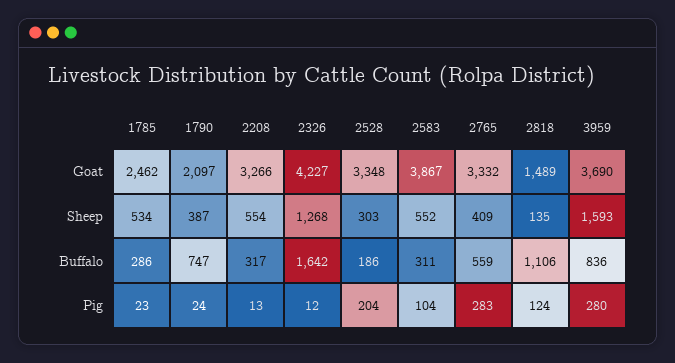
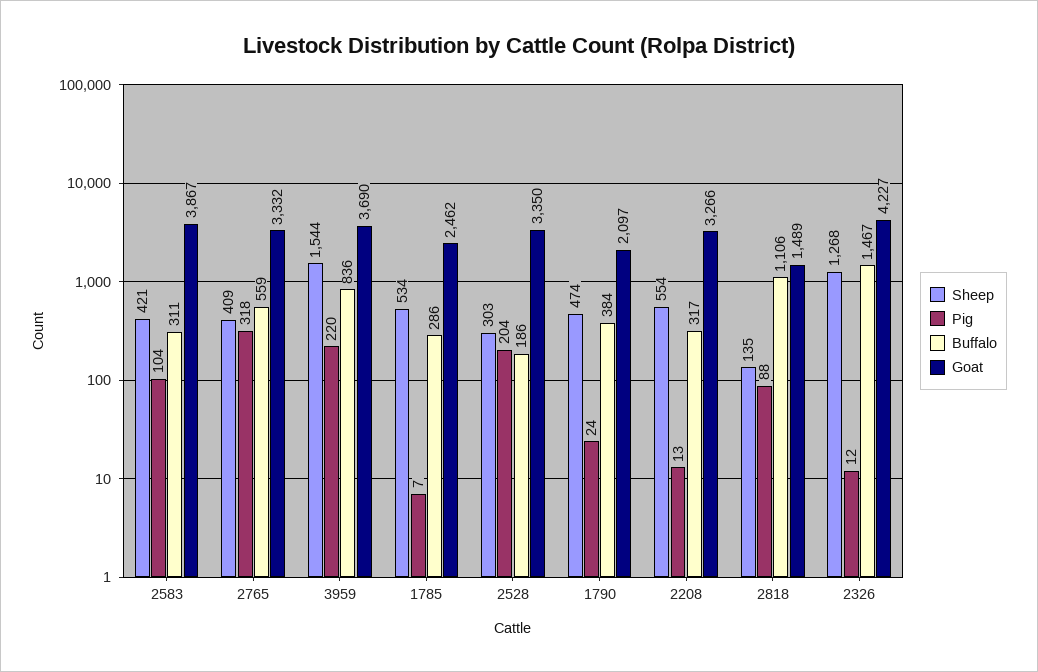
  {
    "Goat": {
      "1785": 2462,
      "1790": 2097,
      "2208": 3266,
      "2326": 4227,
-     "2528": 3348,
+     "2528": 3350,
      "2583": 3867,
      "2765": 3332,
      "2818": 1489,
      "3959": 3690
    },
    "Sheep": {
      "1785": 534,
-     "1790": 387,
+     "1790": 474,
      "2208": 554,
      "2326": 1268,
      "2528": 303,
-     "2583": 552,
+     "2583": 421,
      "2765": 409,
      "2818": 135,
-     "3959": 1593
+     "3959": 1544
    },
    "Buffalo": {
      "1785": 286,
-     "1790": 747,
+     "1790": 384,
      "2208": 317,
-     "2326": 1642,
+     "2326": 1467,
      "2528": 186,
      "2583": 311,
      "2765": 559,
      "2818": 1106,
      "3959": 836
    },
    "Pig": {
-     "1785": 23,
+     "1785": 7,
      "1790": 24,
      "2208": 13,
      "2326": 12,
      "2528": 204,
      "2583": 104,
-     "2765": 283,
+     "2765": 318,
-     "2818": 124,
+     "2818": 88,
-     "3959": 280
+     "3959": 220
    }
  }

